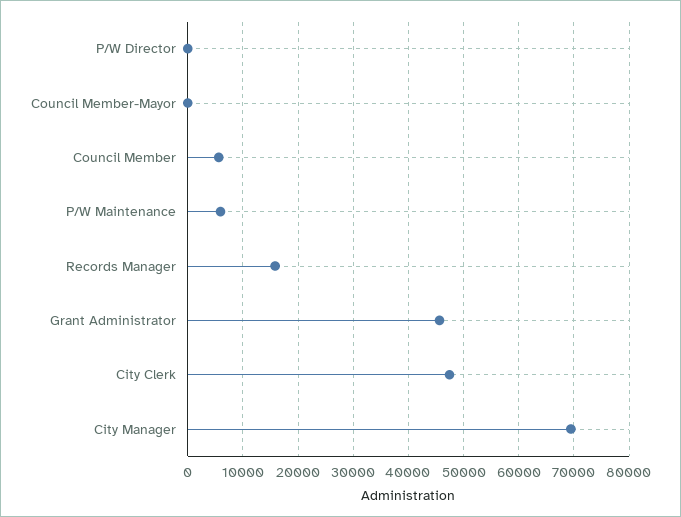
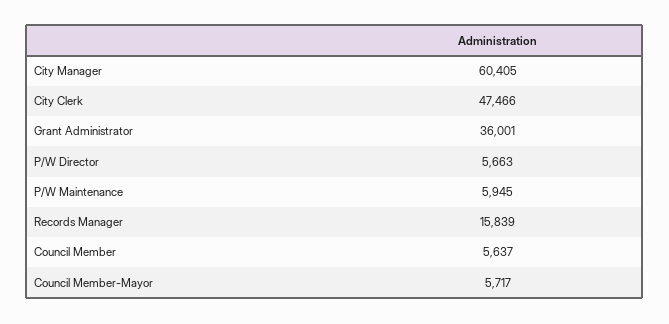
  {
-   "P/W Director": 0,
+   "P/W Director": 5663,
-   "Council Member-Mayor": 0,
+   "Council Member-Mayor": 5717,
    "Council Member": 5637,
    "P/W Maintenance": 5945,
    "Records Manager": 15839,
-   "Grant Administrator": 46000,
+   "Grant Administrator": 36001,
    "City Clerk": 47466,
-   "City Manager": 70000
+   "City Manager": 60405
  }

